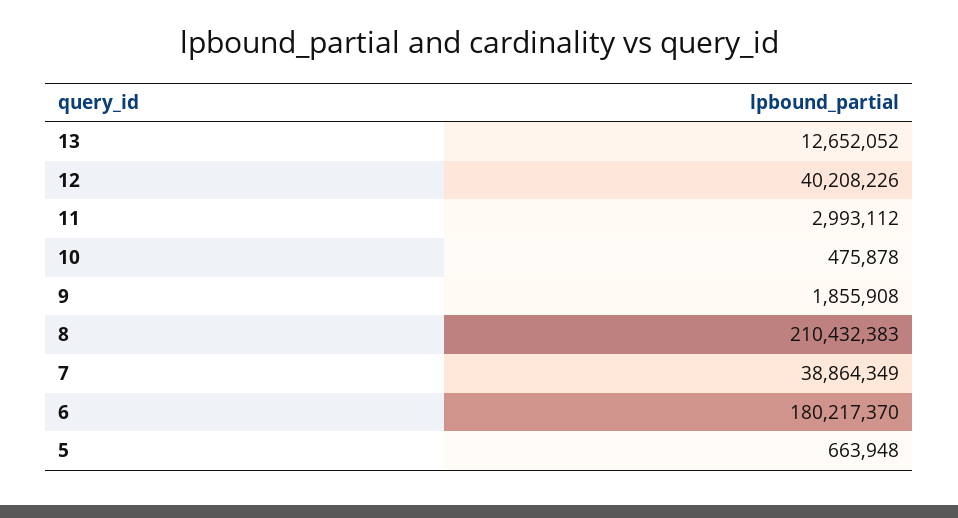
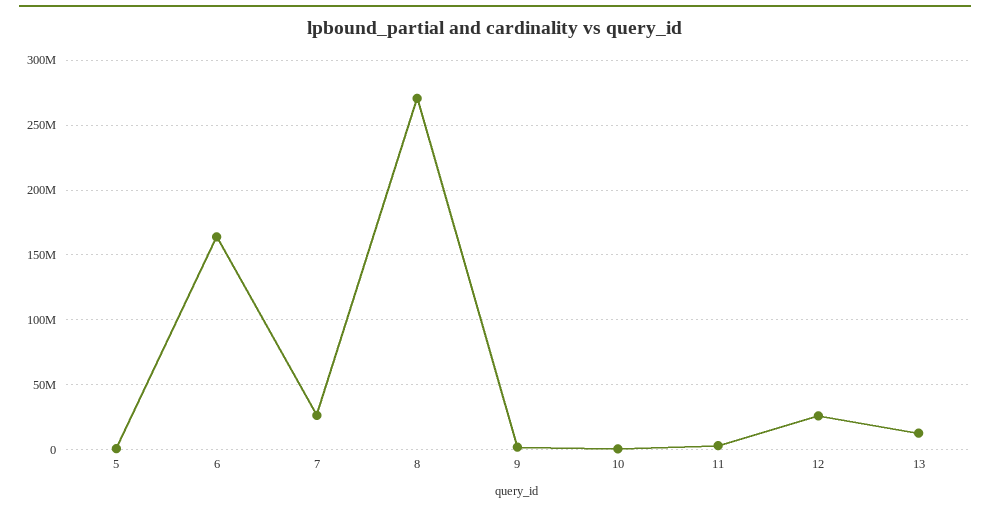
  {
    "13": 12652052,
-   "12": 40208226,
+   "12": 25000000,
    "11": 2993112,
    "10": 475878,
    "9": 1855908,
-   "8": 210432383,
+   "8": 270000000,
-   "7": 38864349,
+   "7": 25000000,
-   "6": 180217370,
+   "6": 165000000,
    "5": 663948
  }

